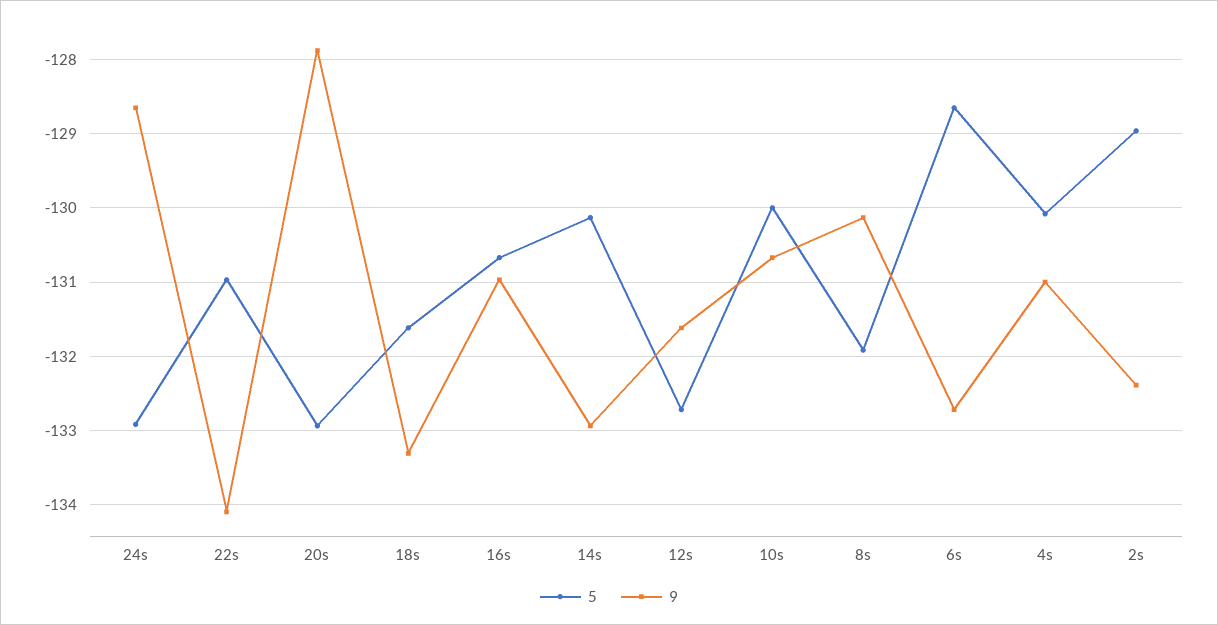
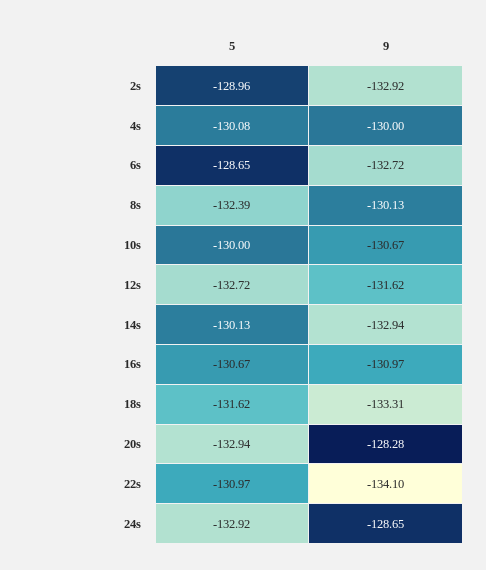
  {
    "5": {
      "24s": -132.92,
      "22s": -130.97,
      "20s": -132.94,
      "18s": -131.62,
      "16s": -130.67,
      "14s": -130.13,
      "12s": -132.72,
      "10s": -130,
-     "8s": -131.9,
+     "8s": -132.39,
      "6s": -128.65,
      "4s": -130.08,
      "2s": -128.96
    },
    "9": {
      "24s": -128.65,
      "22s": -134.1,
-     "20s": -127.9,
+     "20s": -128.28,
      "18s": -133.31,
      "16s": -130.97,
      "14s": -132.94,
      "12s": -131.62,
      "10s": -130.67,
      "8s": -130.13,
      "6s": -132.72,
-     "4s": -131,
+     "4s": -130,
-     "2s": -132.4
+     "2s": -132.92
    }
  }

